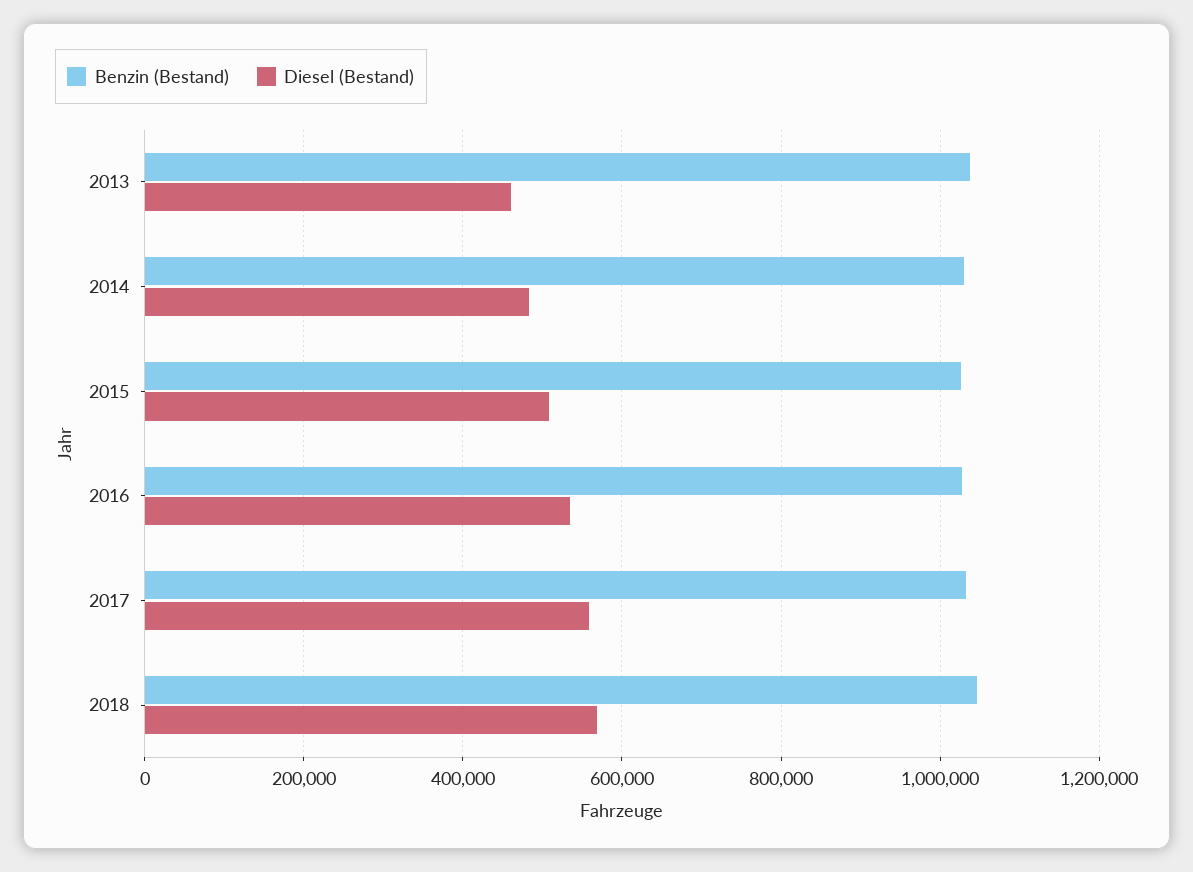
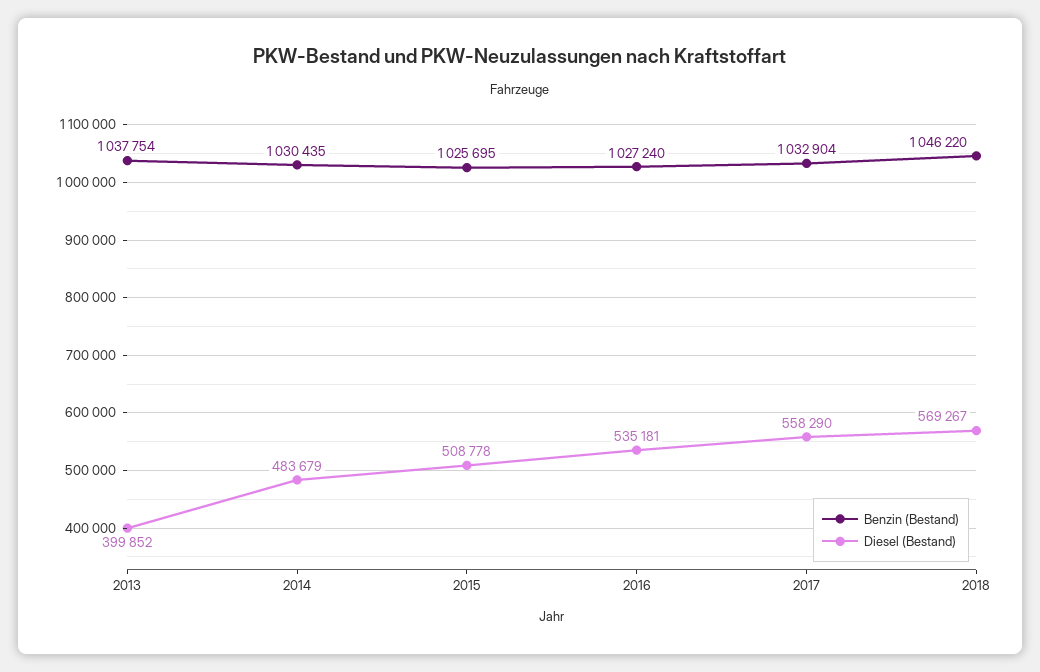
  {
    "Benzin (Bestand)": {
      "2013": 1037754,
      "2014": 1030435,
      "2015": 1025695,
      "2016": 1027240,
      "2017": 1032904,
      "2018": 1046220
    },
    "Diesel (Bestand)": {
-     "2013": 460000,
+     "2013": 399852,
      "2014": 483679,
      "2015": 508778,
      "2016": 535181,
      "2017": 558290,
      "2018": 569267
    }
  }

